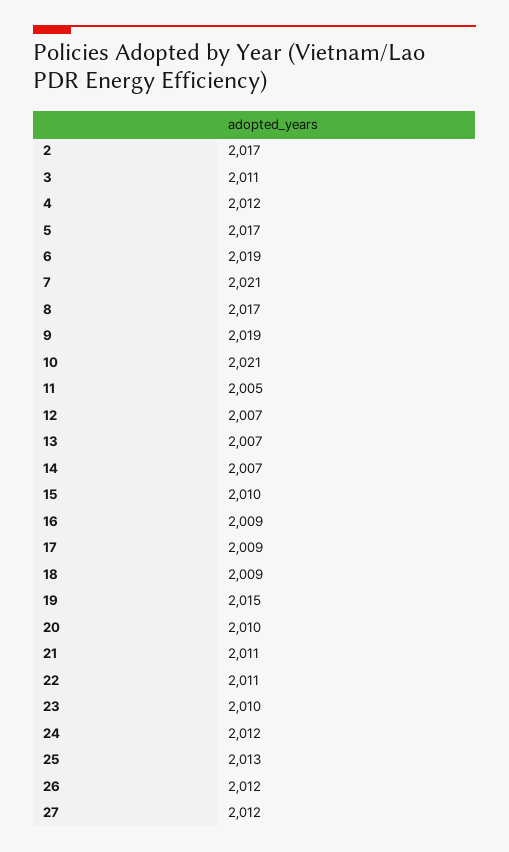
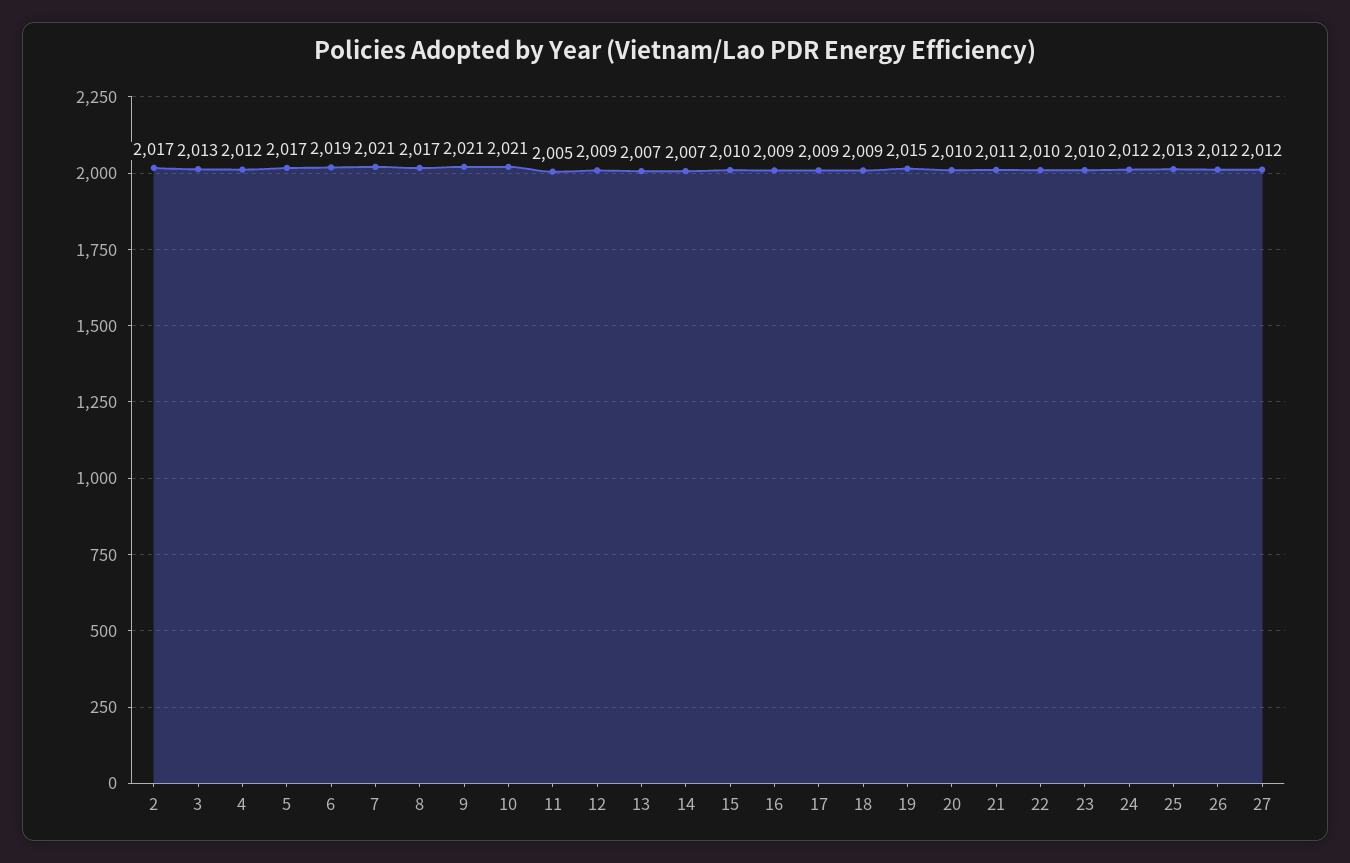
  {
    "2": 2017,
-   "3": 2011,
+   "3": 2013,
    "4": 2012,
    "5": 2017,
    "6": 2019,
    "7": 2021,
    "8": 2017,
-   "9": 2019,
+   "9": 2021,
    "10": 2021,
    "11": 2005,
-   "12": 2007,
+   "12": 2009,
    "13": 2007,
    "14": 2007,
    "15": 2010,
    "16": 2009,
    "17": 2009,
    "18": 2009,
    "19": 2015,
    "20": 2010,
    "21": 2011,
-   "22": 2011,
+   "22": 2010,
    "23": 2010,
    "24": 2012,
    "25": 2013,
    "26": 2012,
    "27": 2012
  }

